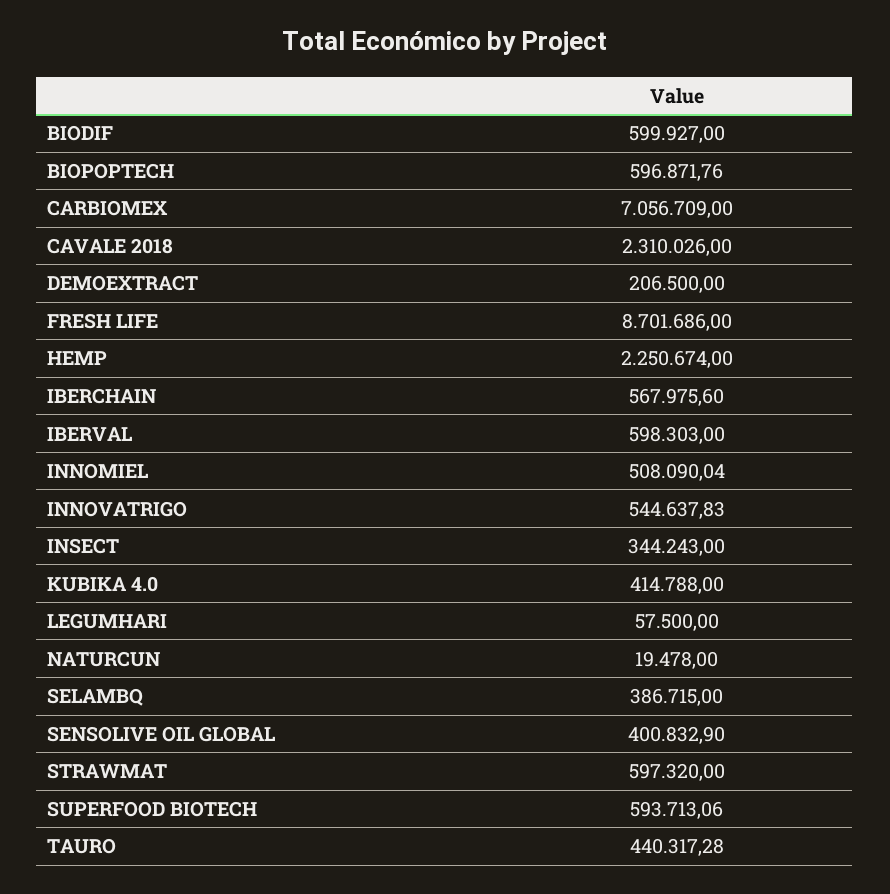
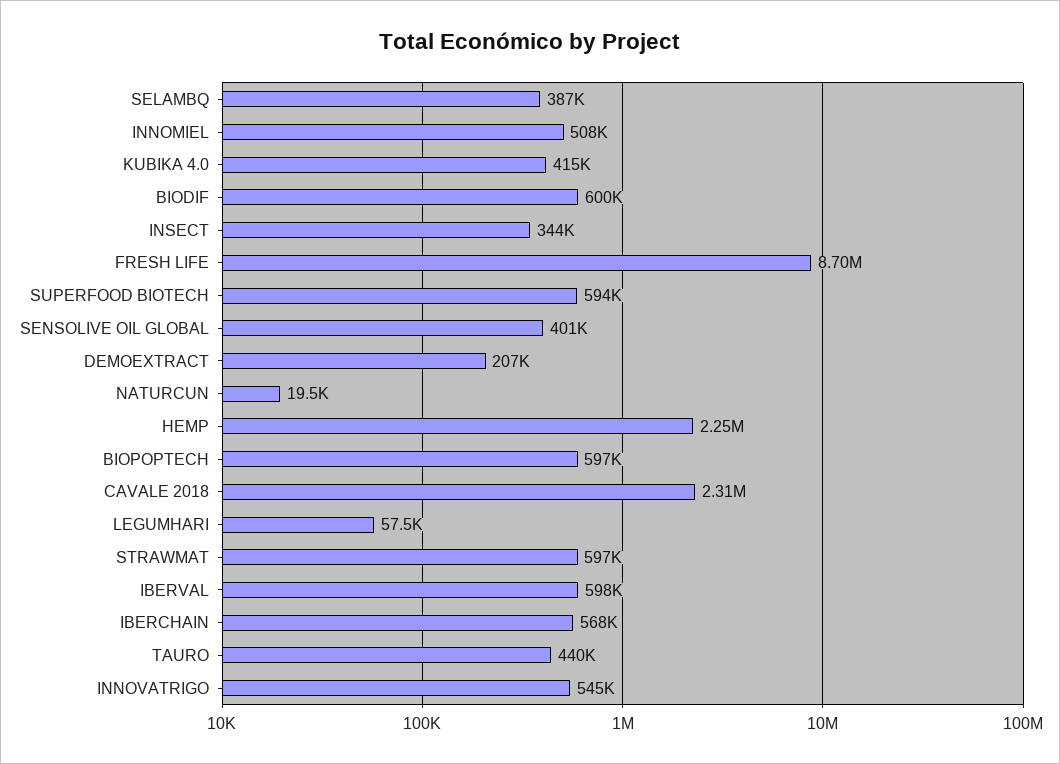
  {
    "BIODIF": 599927,
    "BIOPOPTECH": 596871.76,
-   "CARBIOMEX": 7056709,
    "CAVALE 2018": 2310026,
    "DEMOEXTRACT": 206500,
    "FRESH LIFE": 8701686,
    "HEMP": 2250674,
    "IBERCHAIN": 567975.6,
    "IBERVAL": 598303,
    "INNOMIEL": 508090.04,
    "INNOVATRIGO": 544637.83,
    "INSECT": 344243,
    "KUBIKA 4.0": 414788,
    "LEGUMHARI": 57500,
    "NATURCUN": 19478,
    "SELAMBQ": 386715,
    "SENSOLIVE OIL GLOBAL": 400832.9,
    "STRAWMAT": 597320,
    "SUPERFOOD BIOTECH": 593713.06,
    "TAURO": 440317.28
  }

